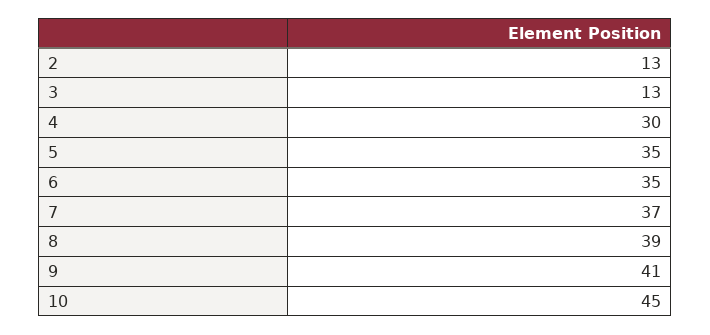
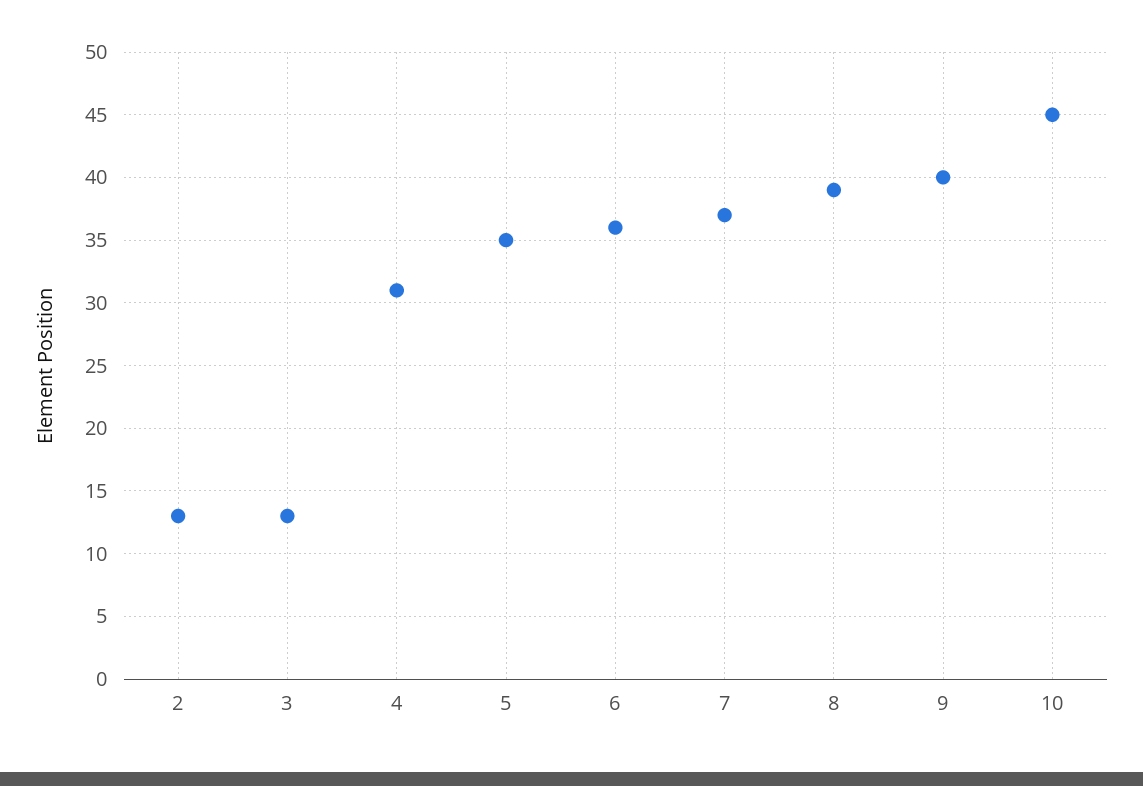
  {
    "2": 13,
    "3": 13,
-   "4": 30,
+   "4": 31,
    "5": 35,
-   "6": 35,
+   "6": 36,
    "7": 37,
    "8": 39,
-   "9": 41,
+   "9": 40,
    "10": 45
  }

